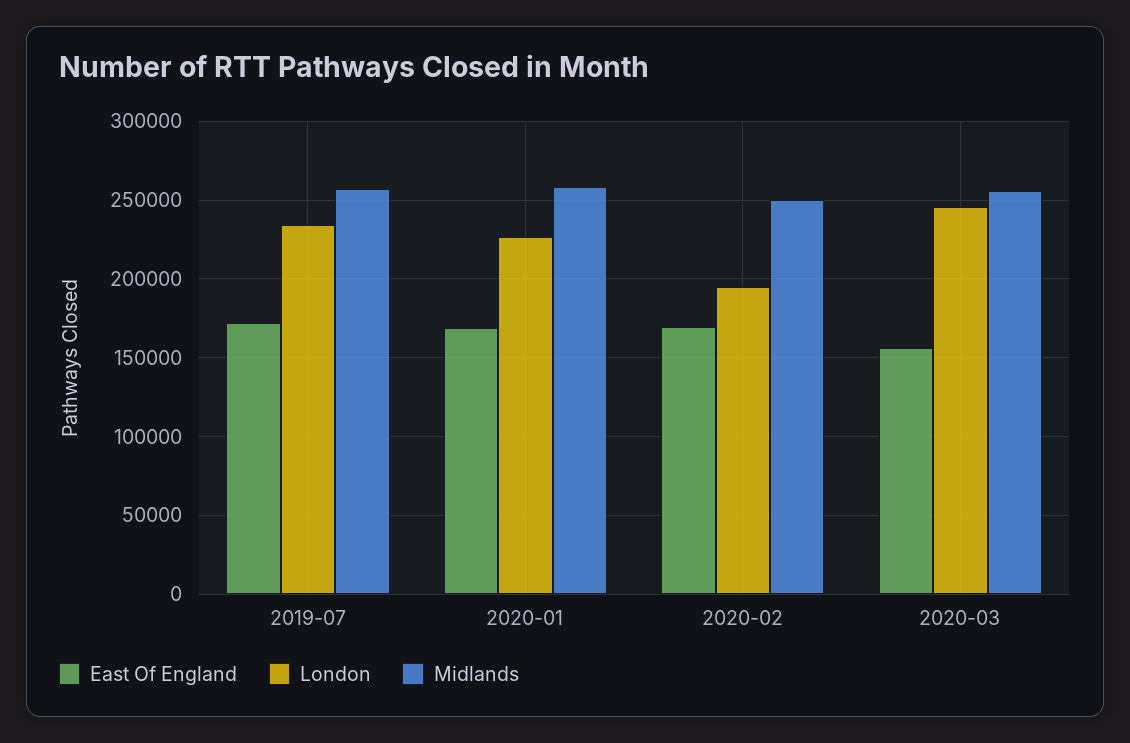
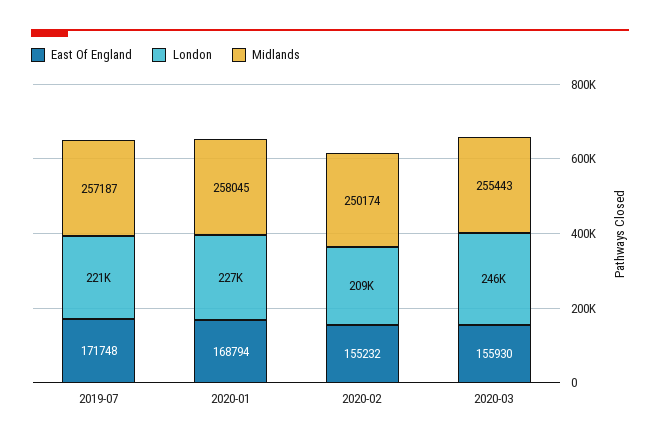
  {
    "East Of England": {
      "2019-07": 171748,
      "2020-01": 168794,
-     "2020-02": 170000,
+     "2020-02": 155232,
      "2020-03": 155930
    },
    "London": {
-     "2019-07": 235000,
+     "2019-07": 221000,
      "2020-01": 227000,
-     "2020-02": 195000,
+     "2020-02": 209000,
      "2020-03": 246000
    },
    "Midlands": {
      "2019-07": 257187,
      "2020-01": 258045,
      "2020-02": 250174,
      "2020-03": 255443
    }
  }

